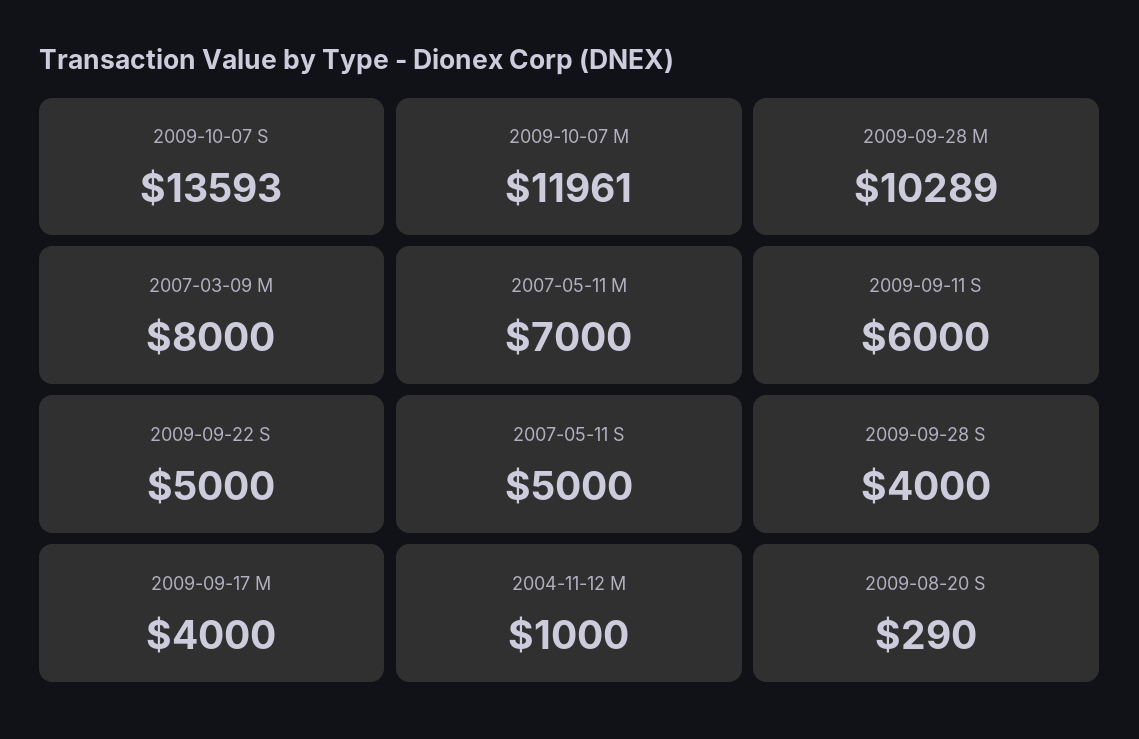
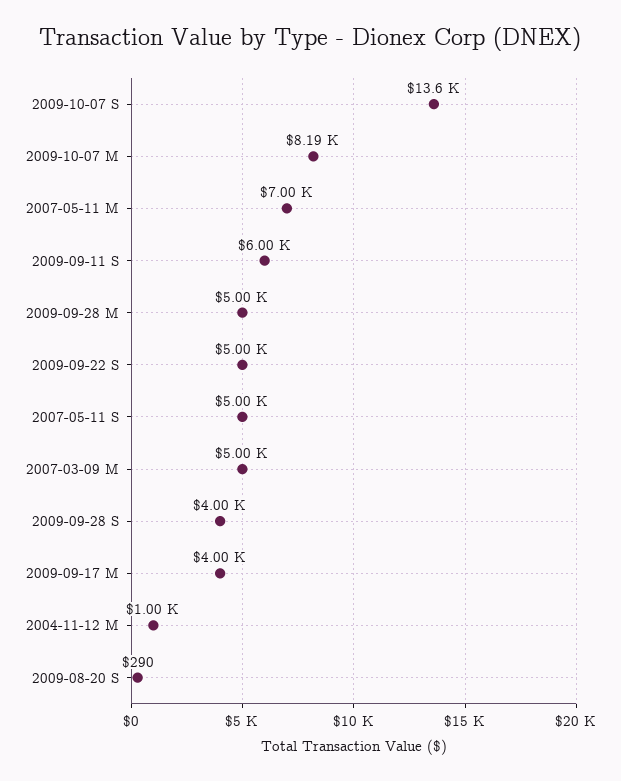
  {
    "2009-10-07 S": 13593,
-   "2009-10-07 M": 11961,
+   "2009-10-07 M": 8190,
-   "2009-09-28 M": 10289,
+   "2009-09-28 M": 5000,
-   "2007-03-09 M": 8000,
+   "2007-03-09 M": 5000,
    "2007-05-11 M": 7000,
    "2009-09-11 S": 6000,
    "2009-09-22 S": 5000,
    "2007-05-11 S": 5000,
    "2009-09-28 S": 4000,
    "2009-09-17 M": 4000,
    "2004-11-12 M": 1000,
    "2009-08-20 S": 290
  }

